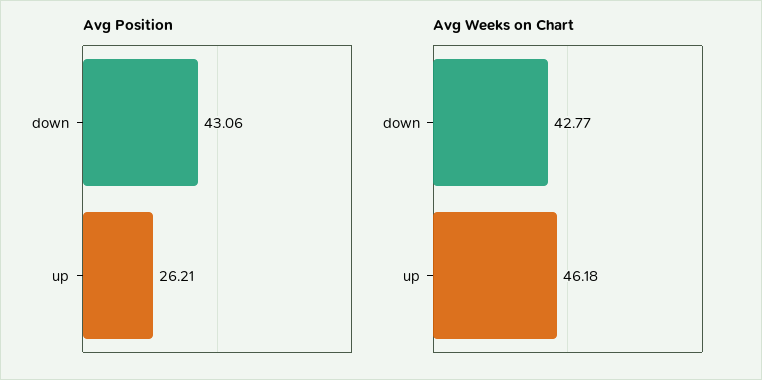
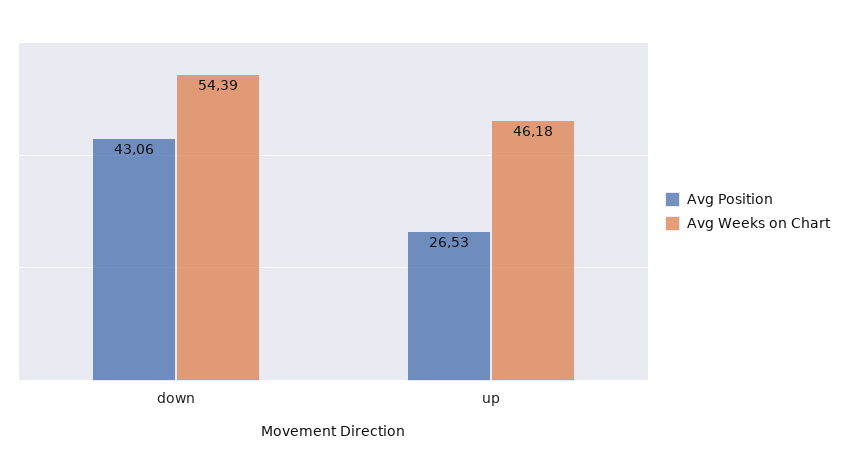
  {
    "Avg Position": {
      "down": 43.06,
-     "up": 26.21
+     "up": 26.53
    },
    "Avg Weeks on Chart": {
-     "down": 42.77,
+     "down": 54.39,
      "up": 46.18
    }
  }

